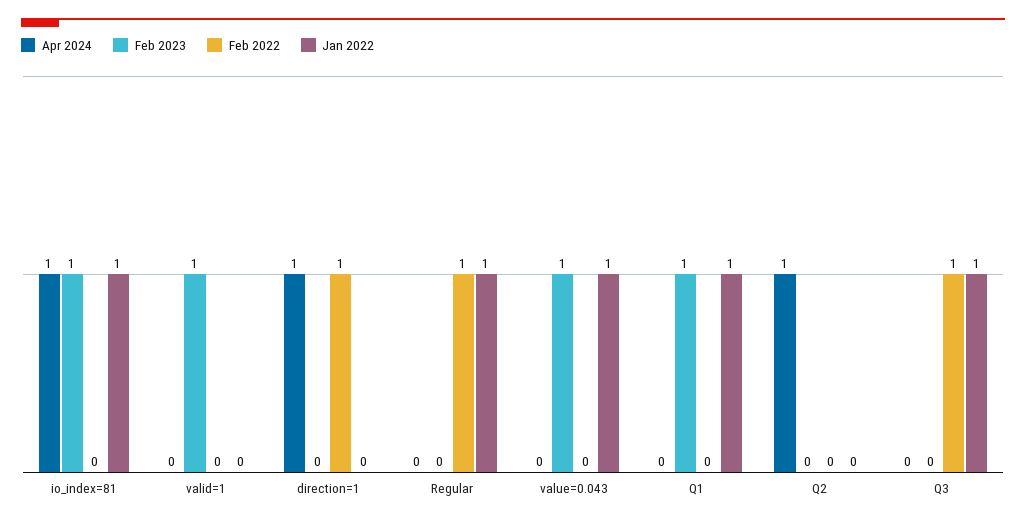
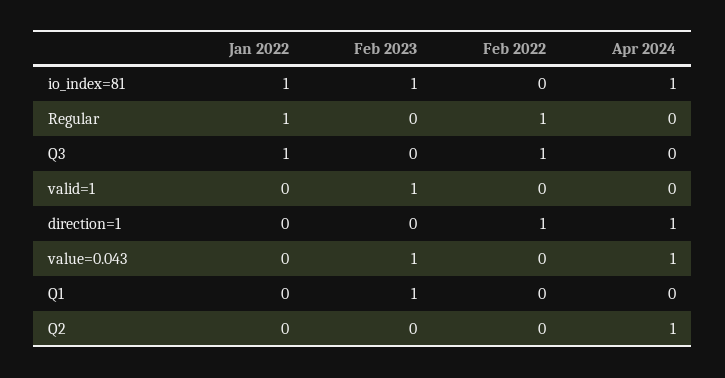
  {
    "Apr 2024": {
      "io_index=81": 1,
      "valid=1": 0,
      "direction=1": 1,
      "Regular": 0,
-     "value=0.043": 0,
+     "value=0.043": 1,
      "Q1": 0,
      "Q2": 1,
      "Q3": 0
    },
    "Feb 2023": {
      "io_index=81": 1,
      "valid=1": 1,
      "direction=1": 0,
      "Regular": 0,
      "value=0.043": 1,
      "Q1": 1,
      "Q2": 0,
      "Q3": 0
    },
    "Feb 2022": {
      "io_index=81": 0,
      "valid=1": 0,
      "direction=1": 1,
      "Regular": 1,
      "value=0.043": 0,
      "Q1": 0,
      "Q2": 0,
      "Q3": 1
    },
    "Jan 2022": {
      "io_index=81": 1,
      "valid=1": 0,
      "direction=1": 0,
      "Regular": 1,
-     "value=0.043": 1,
+     "value=0.043": 0,
-     "Q1": 1,
+     "Q1": 0,
      "Q2": 0,
      "Q3": 1
    }
  }

